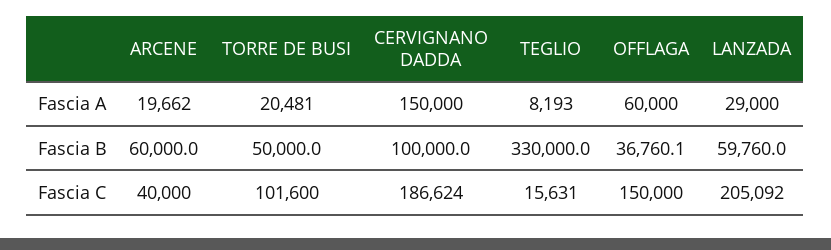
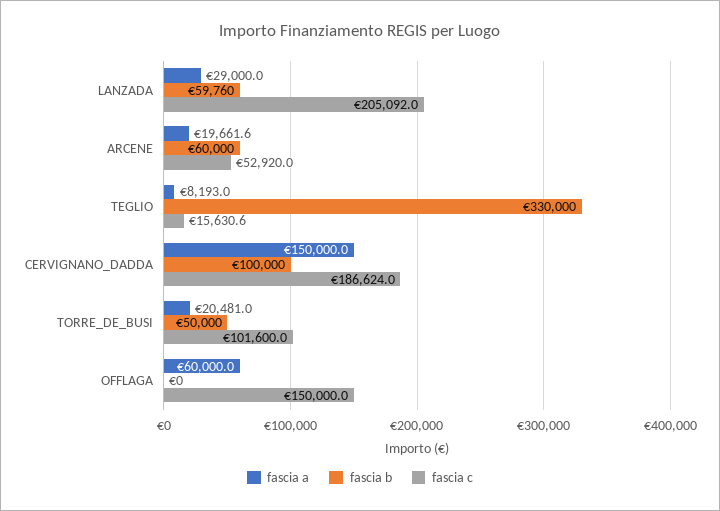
  {
    "Fascia A": {
      "ARCENE": 19661.6,
      "TORRE DE BUSI": 20481,
      "CERVIGNANO DADDA": 150000,
      "TEGLIO": 8193,
      "OFFLAGA": 60000,
      "LANZADA": 29000
    },
    "Fascia B": {
      "ARCENE": 60000,
      "TORRE DE BUSI": 50000,
      "CERVIGNANO DADDA": 100000,
      "TEGLIO": 330000,
-     "OFFLAGA": 36760.1,
+     "OFFLAGA": 0,
      "LANZADA": 59760
    },
    "Fascia C": {
-     "ARCENE": 40000,
+     "ARCENE": 52920,
      "TORRE DE BUSI": 101600,
      "CERVIGNANO DADDA": 186624,
      "TEGLIO": 15630.6,
      "OFFLAGA": 150000,
      "LANZADA": 205092
    }
  }

